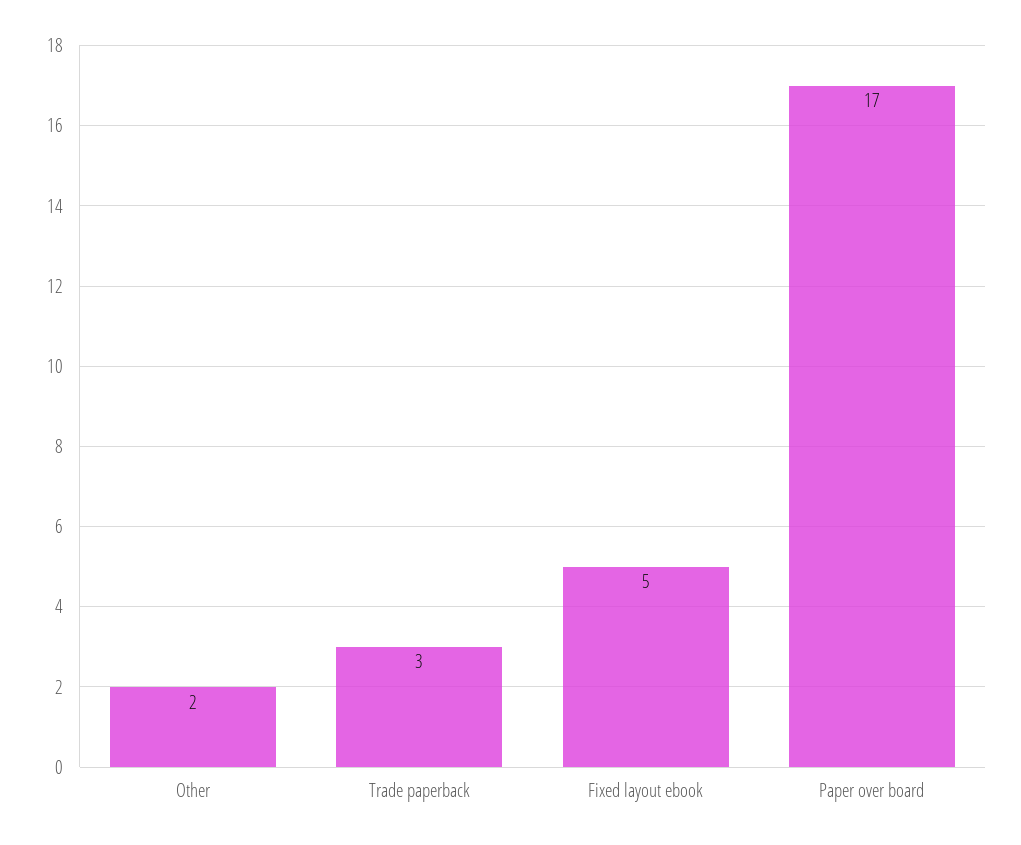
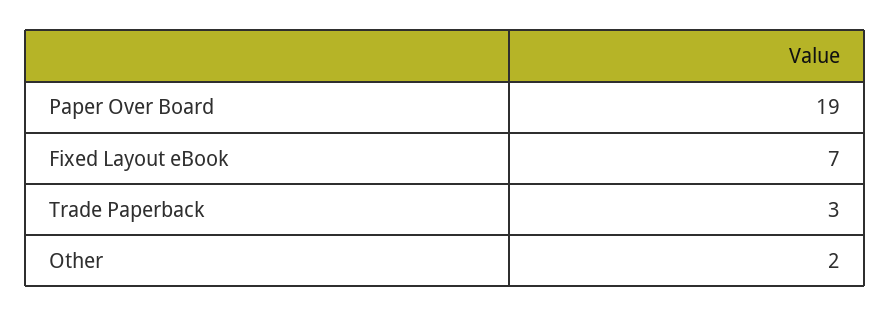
  {
    "Other": 2,
    "Trade paperback": 3,
-   "Fixed layout ebook": 5,
+   "Fixed layout ebook": 7,
-   "Paper over board": 17
+   "Paper over board": 19
  }

